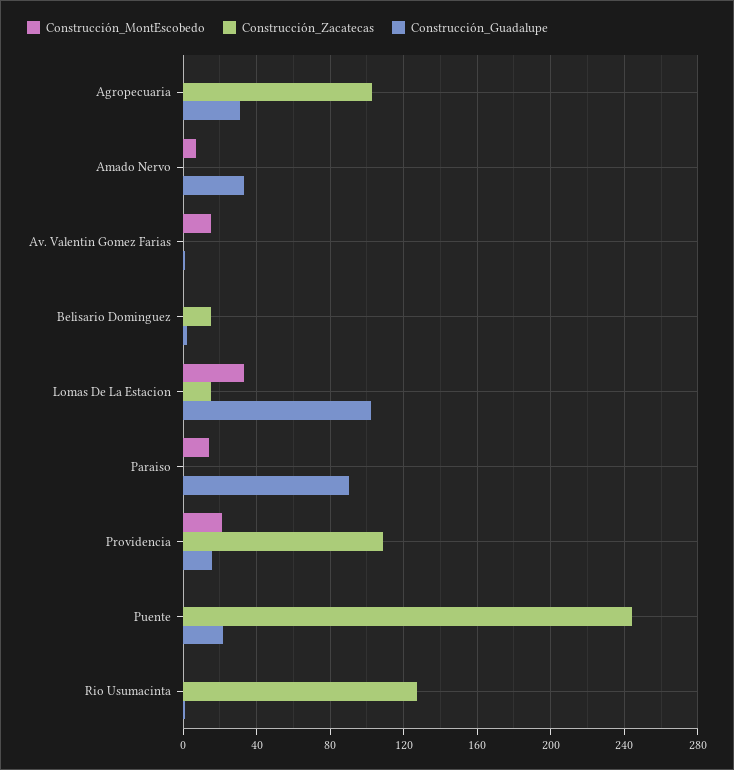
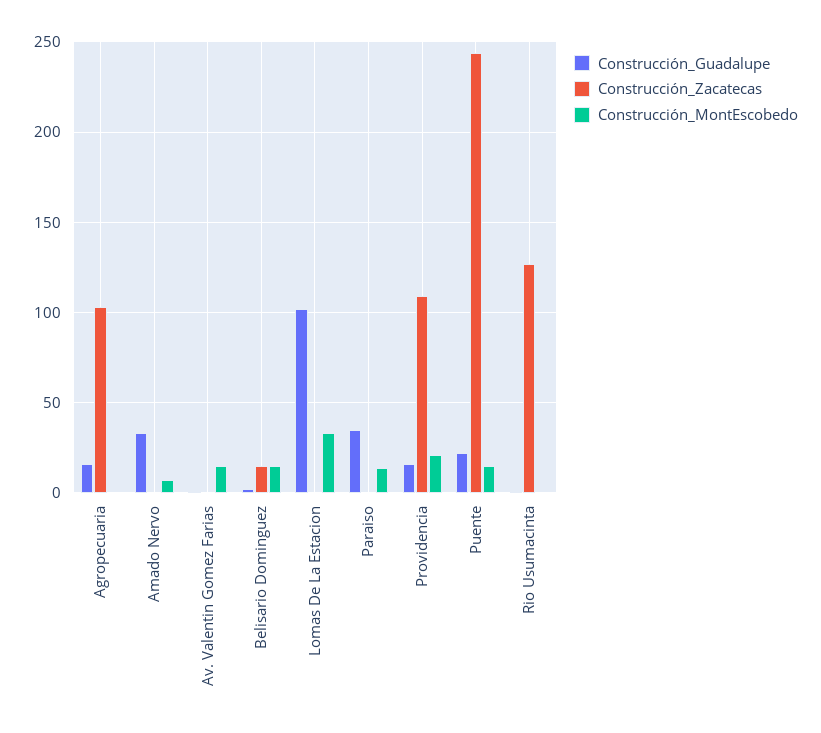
  {
    "Construcción_MontEscobedo": {
      "Agropecuaria": 0,
      "Amado Nervo": 5,
      "Av. Valentin Gomez Farias": 15,
-     "Belisario Dominguez": 0,
+     "Belisario Dominguez": 15,
      "Lomas De La Estacion": 35,
      "Paraiso": 15,
      "Providencia": 20,
-     "Puente": 0,
+     "Puente": 15,
      "Rio Usumacinta": 0
    },
    "Construcción_Zacatecas": {
      "Agropecuaria": 105,
      "Amado Nervo": 0,
      "Av. Valentin Gomez Farias": 0,
      "Belisario Dominguez": 15,
-     "Lomas De La Estacion": 15,
+     "Lomas De La Estacion": 0,
      "Paraiso": 0,
      "Providencia": 110,
      "Puente": 245,
      "Rio Usumacinta": 125
    },
    "Construcción_Guadalupe": {
-     "Agropecuaria": 30,
+     "Agropecuaria": 15,
      "Amado Nervo": 35,
      "Av. Valentin Gomez Farias": 0,
      "Belisario Dominguez": 0,
      "Lomas De La Estacion": 100,
-     "Paraiso": 90,
+     "Paraiso": 35,
      "Providencia": 15,
      "Puente": 20,
      "Rio Usumacinta": 0
    }
  }

